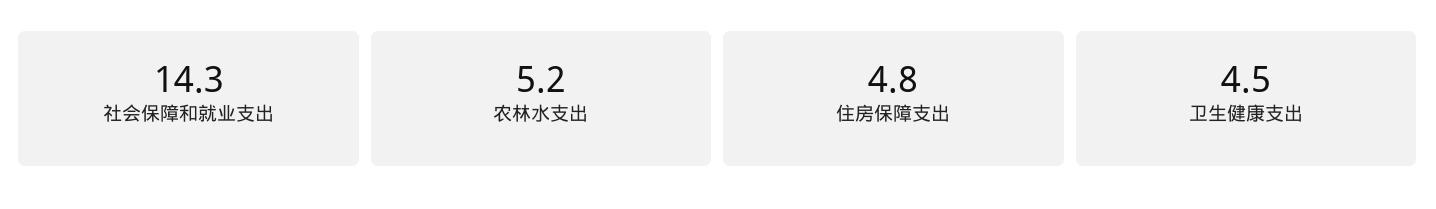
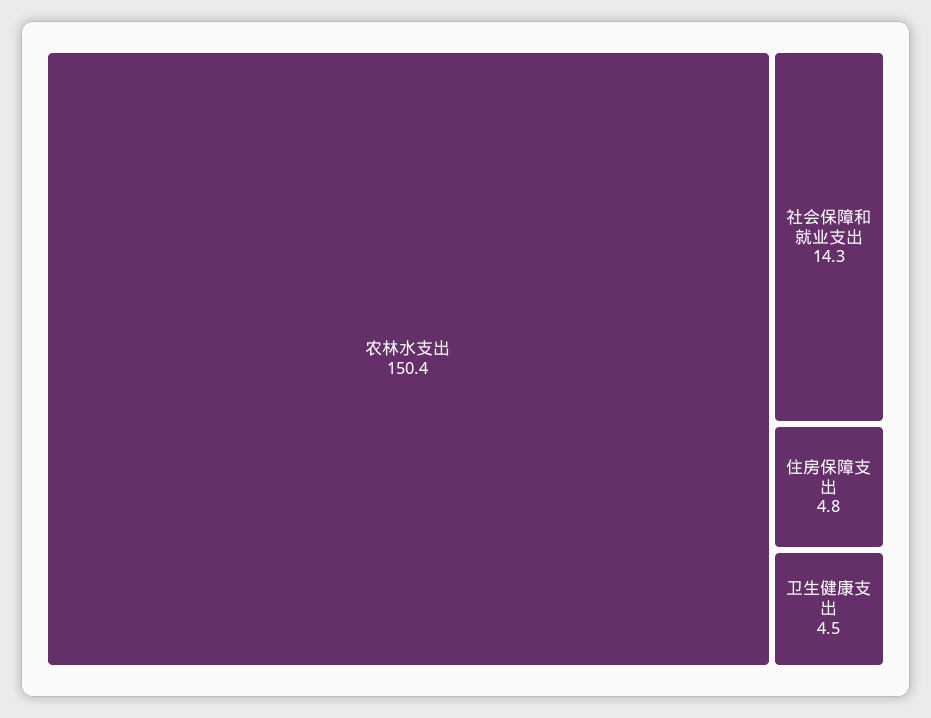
  {
    "社会保障和就业支出": 14.3,
-   "农林水支出": 5.2,
+   "农林水支出": 150.4,
    "住房保障支出": 4.8,
    "卫生健康支出": 4.5
  }

